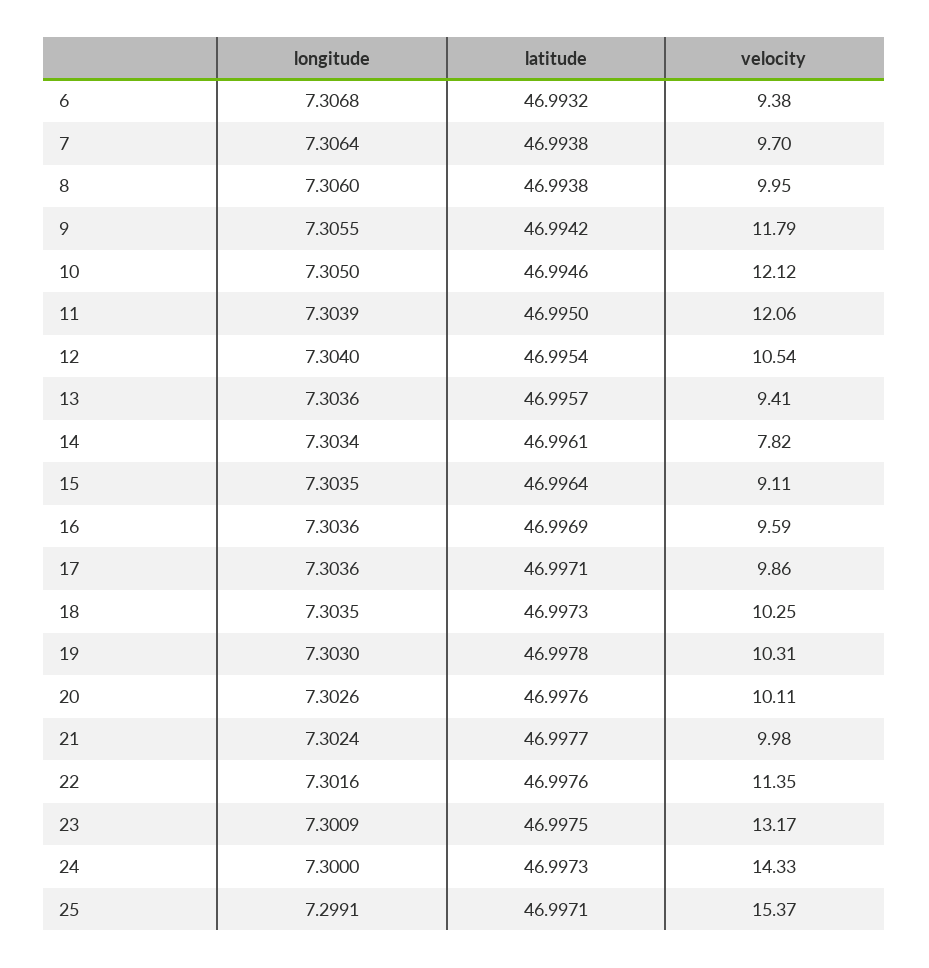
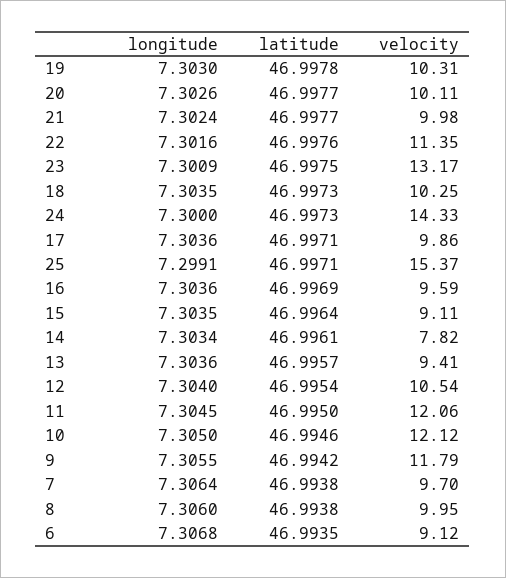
  {
    "longitude": {
      "6": 7.3068,
      "7": 7.3064,
      "8": 7.306,
      "9": 7.3055,
      "10": 7.305,
-     "11": 7.3039,
+     "11": 7.3045,
      "12": 7.304,
      "13": 7.3036,
      "14": 7.3034,
      "15": 7.3035,
      "16": 7.3036,
      "17": 7.3036,
      "18": 7.3035,
      "19": 7.303,
      "20": 7.3026,
      "21": 7.3024,
      "22": 7.3016,
      "23": 7.3009,
      "24": 7.3,
      "25": 7.2991
    },
    "latitude": {
-     "6": 46.9932,
+     "6": 46.9935,
      "7": 46.9938,
      "8": 46.9938,
      "9": 46.9942,
      "10": 46.9946,
      "11": 46.995,
      "12": 46.9954,
      "13": 46.9957,
      "14": 46.9961,
      "15": 46.9964,
      "16": 46.9969,
      "17": 46.9971,
      "18": 46.9973,
      "19": 46.9978,
-     "20": 46.9976,
+     "20": 46.9977,
      "21": 46.9977,
      "22": 46.9976,
      "23": 46.9975,
      "24": 46.9973,
      "25": 46.9971
    },
    "velocity": {
-     "6": 9.38,
+     "6": 9.12,
      "7": 9.7,
      "8": 9.95,
      "9": 11.79,
      "10": 12.12,
      "11": 12.06,
      "12": 10.54,
      "13": 9.41,
      "14": 7.82,
      "15": 9.11,
      "16": 9.59,
      "17": 9.86,
      "18": 10.25,
      "19": 10.31,
      "20": 10.11,
      "21": 9.98,
      "22": 11.35,
      "23": 13.17,
      "24": 14.33,
      "25": 15.37
    }
  }

